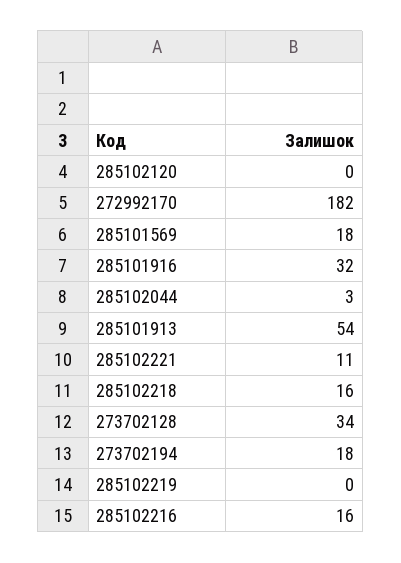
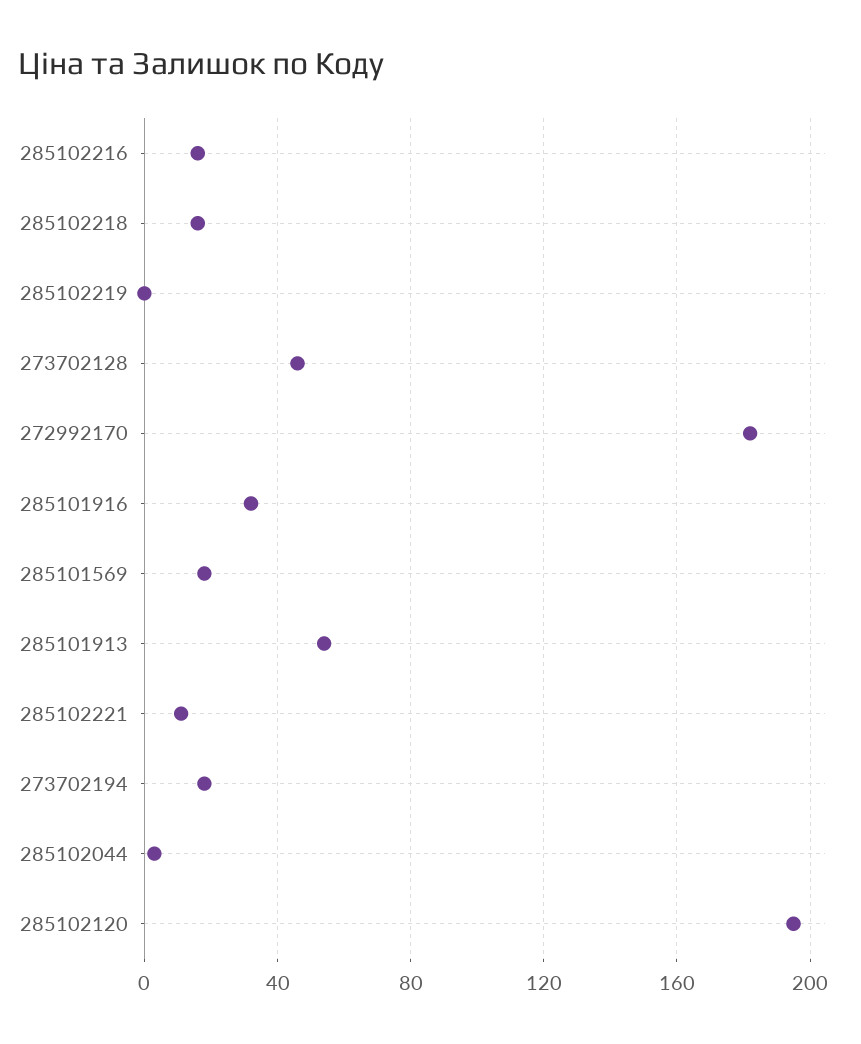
  {
-   "285102120": 0,
+   "285102120": 195,
    "272992170": 182,
    "285101569": 18,
    "285101916": 32,
    "285102044": 3,
    "285101913": 54,
    "285102221": 11,
    "285102218": 16,
-   "273702128": 34,
+   "273702128": 45,
    "273702194": 18,
    "285102219": 0,
    "285102216": 16
  }

